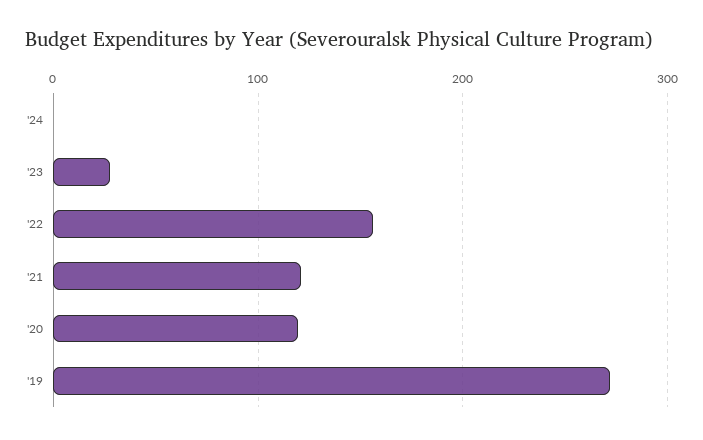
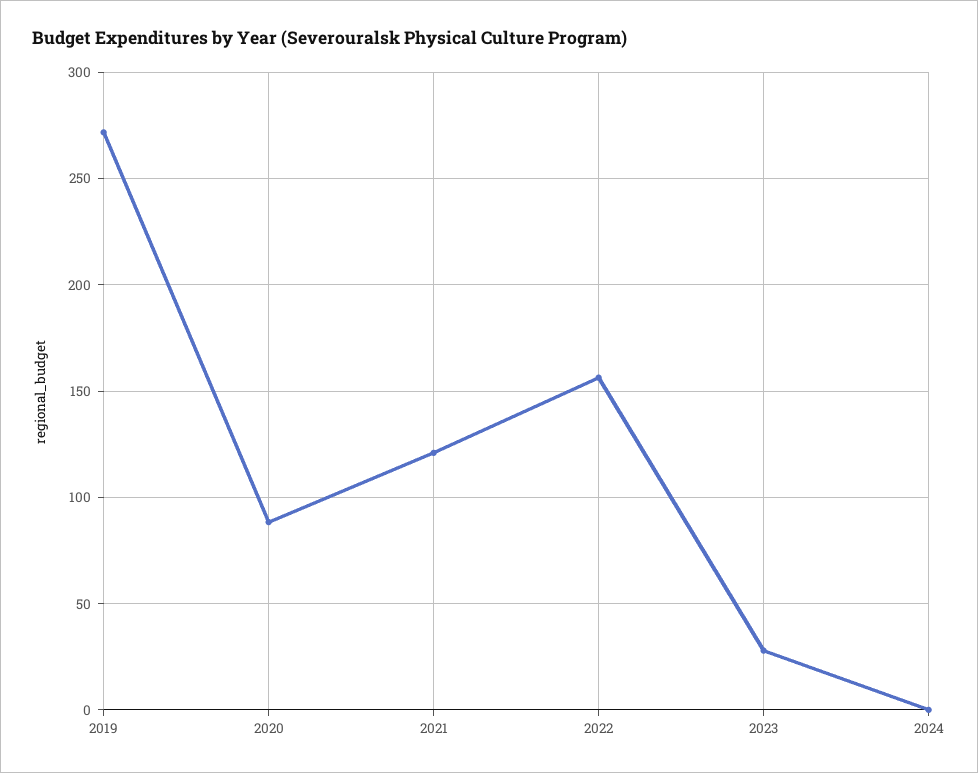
  {
    "'24": 0,
    "'23": 30,
    "'22": 155,
    "'21": 120,
-   "'20": 120,
+   "'20": 90,
    "'19": 270
  }

